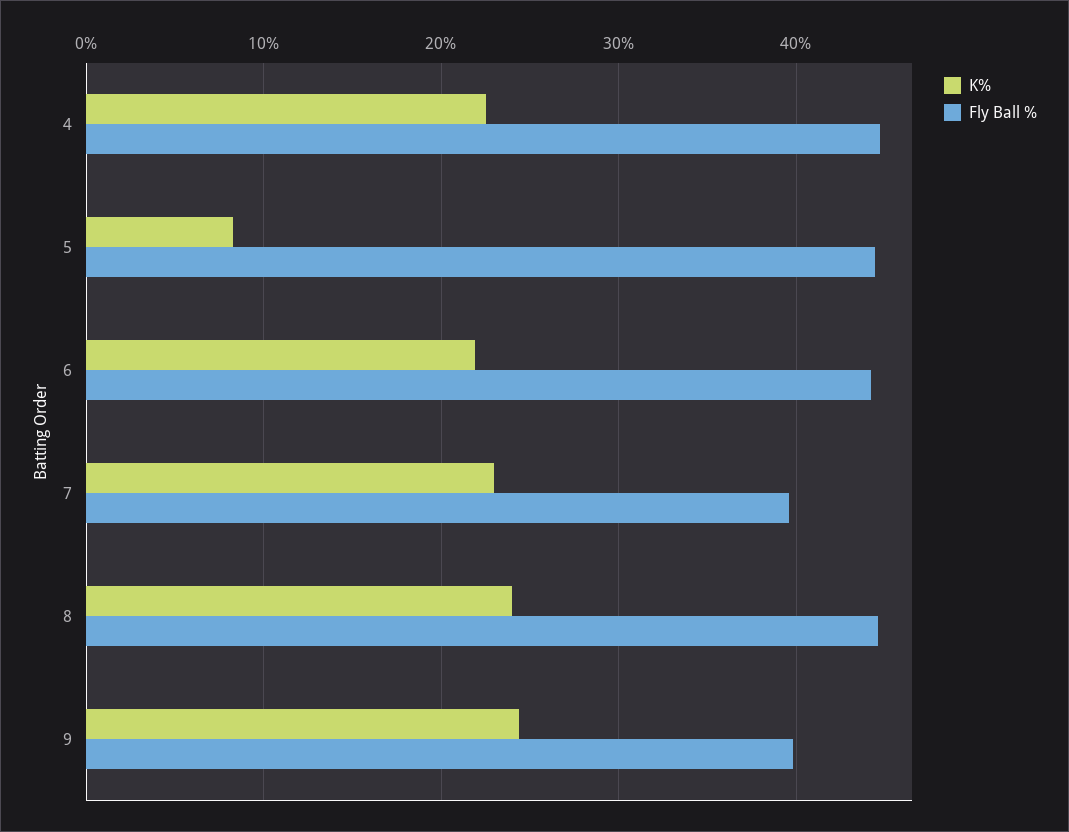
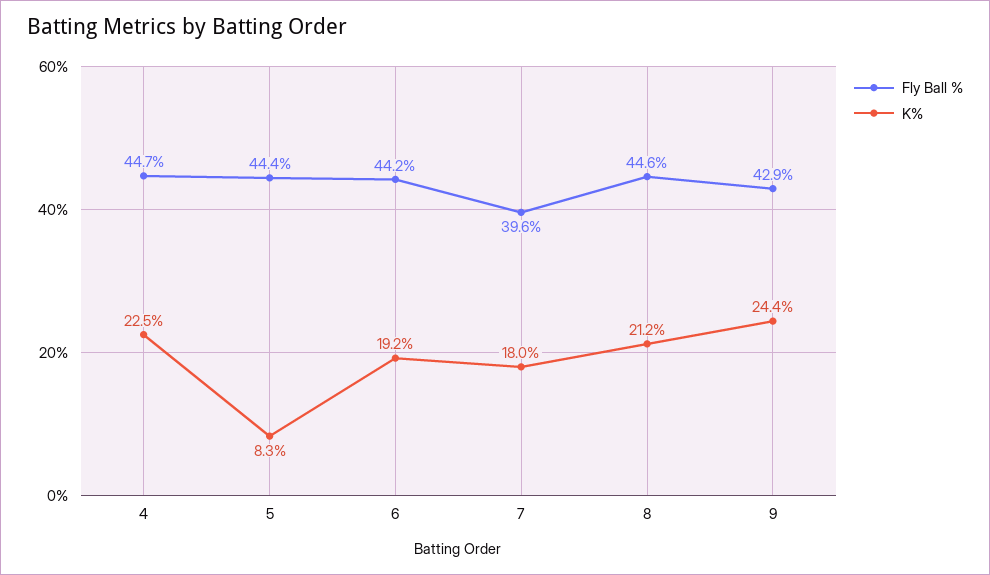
  {
    "K%": {
      "4": 22.5,
      "5": 8.3,
-     "6": 22,
+     "6": 19.2,
-     "7": 23,
+     "7": 18,
-     "8": 24,
+     "8": 21.2,
      "9": 24.4
    },
    "Fly Ball %": {
      "4": 44.7,
      "5": 44.4,
      "6": 44.2,
      "7": 39.6,
      "8": 44.6,
-     "9": 40
+     "9": 42.9
    }
  }

